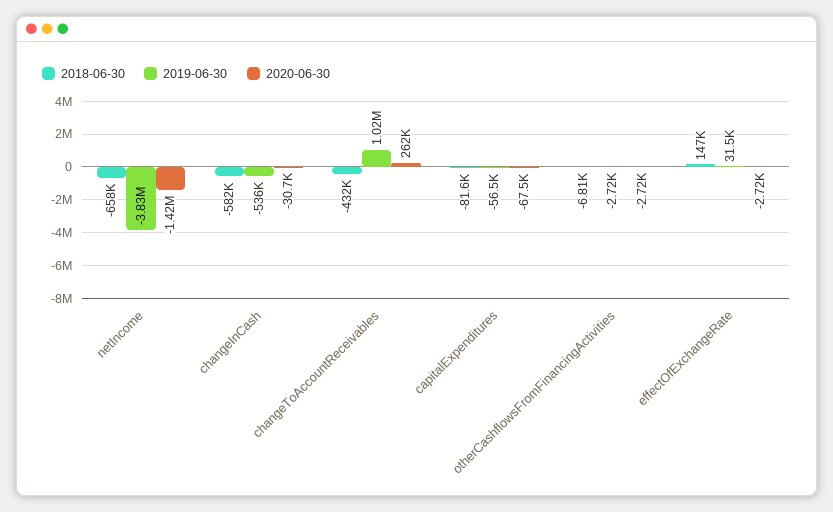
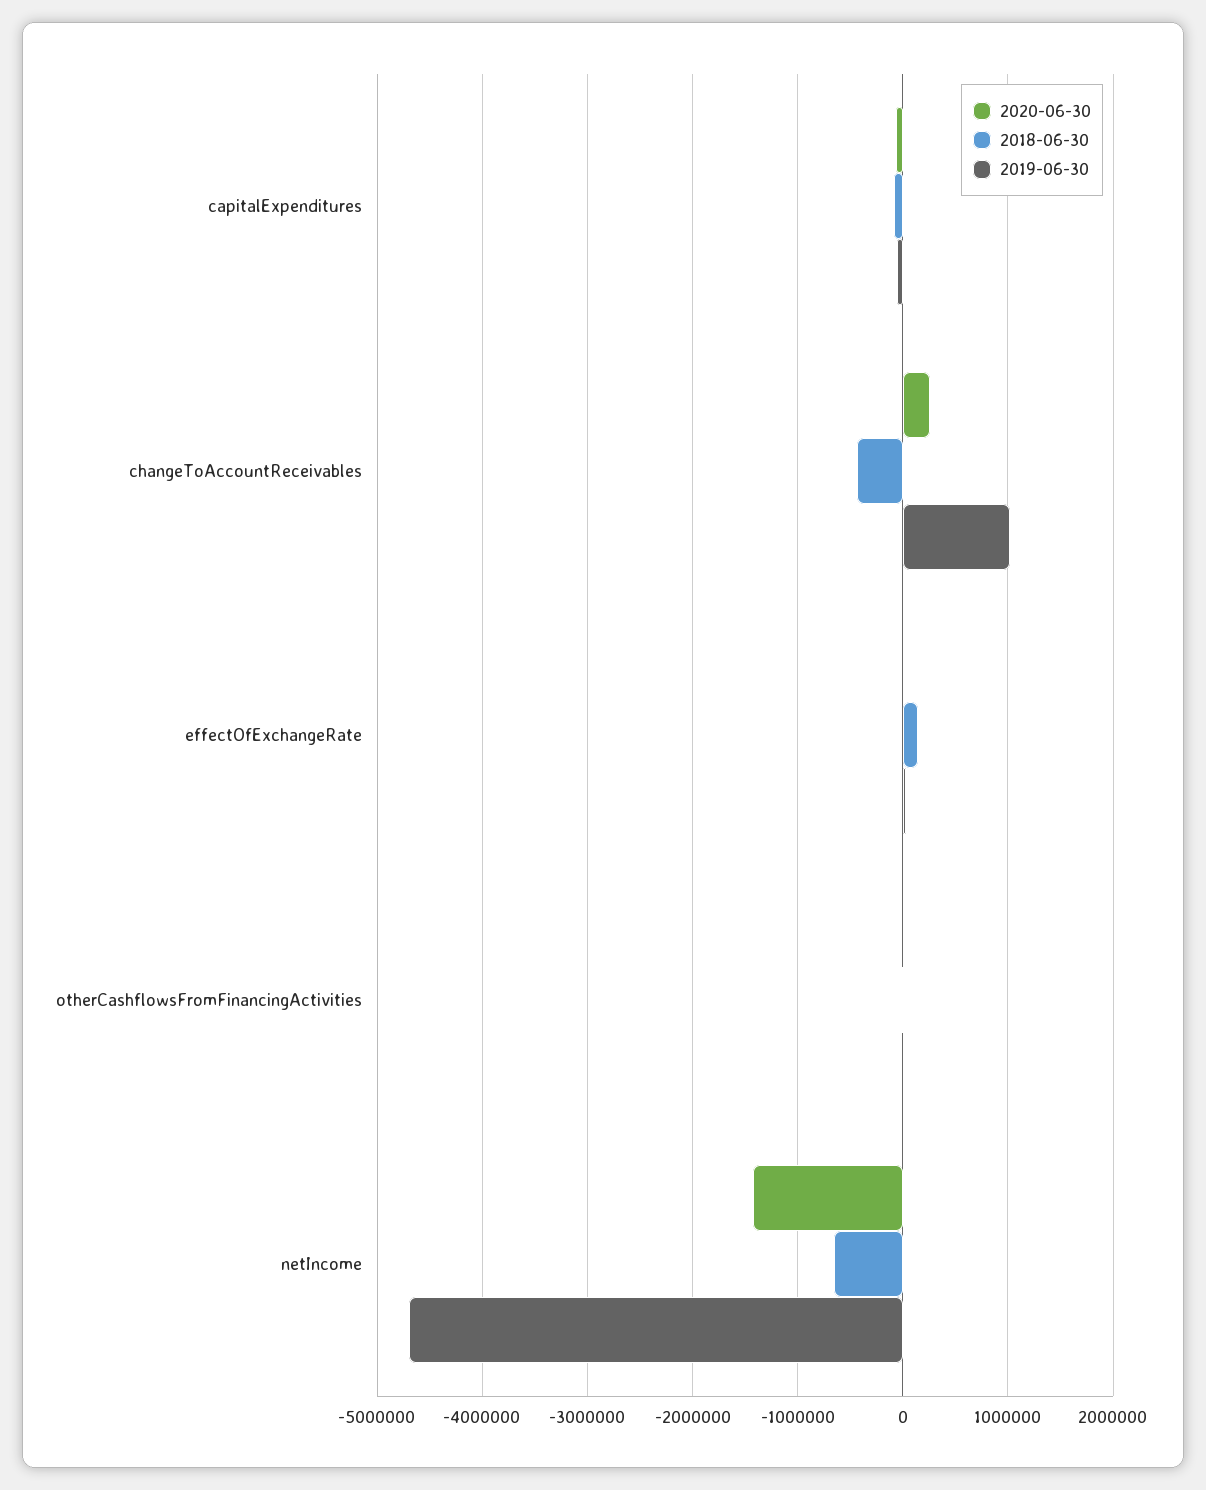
  {
    "2018-06-30": {
      "netIncome": -658000,
-     "changeInCash": -582000,
      "changeToAccountReceivables": -432000,
      "capitalExpenditures": -81600,
      "otherCashflowsFromFinancingActivities": -6810,
      "effectOfExchangeRate": 147000
    },
    "2019-06-30": {
-     "netIncome": -3830000,
+     "netIncome": -4700000,
-     "changeInCash": -536000,
      "changeToAccountReceivables": 1020000,
      "capitalExpenditures": -56500,
      "otherCashflowsFromFinancingActivities": -2720,
      "effectOfExchangeRate": 31500
    },
    "2020-06-30": {
      "netIncome": -1420000,
-     "changeInCash": -30700,
      "changeToAccountReceivables": 262000,
      "capitalExpenditures": -67500,
      "otherCashflowsFromFinancingActivities": -2720,
      "effectOfExchangeRate": -2720
    }
  }

